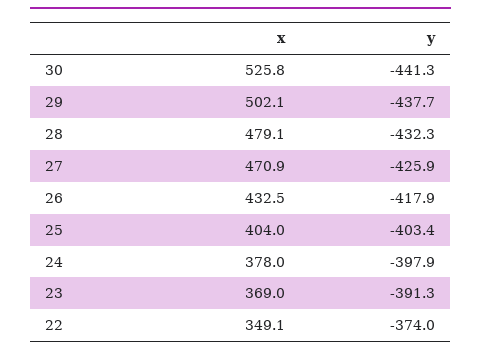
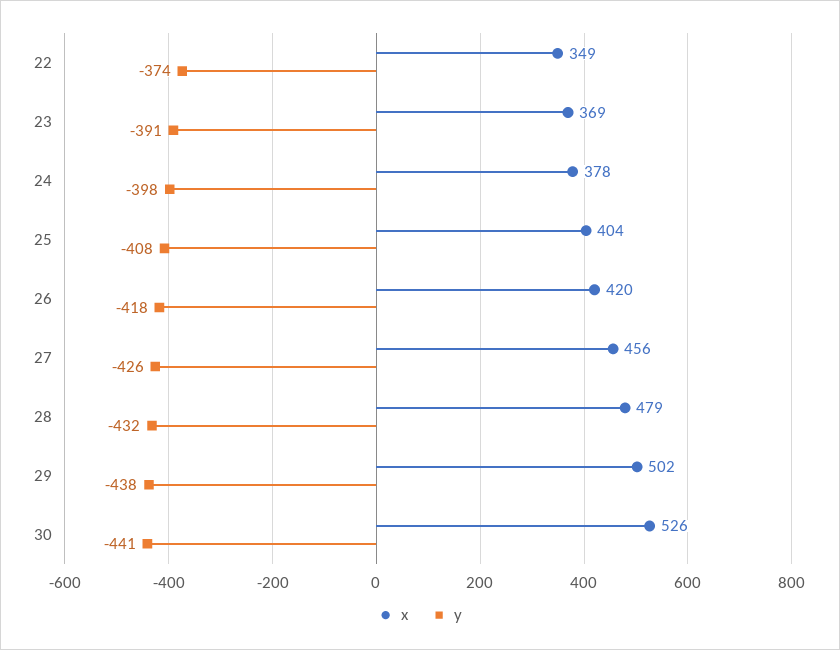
  {
    "x": {
      "30": 525.8,
      "29": 502.1,
      "28": 479.1,
-     "27": 470.9,
+     "27": 456,
-     "26": 432.5,
+     "26": 420,
      "25": 404,
      "24": 378,
      "23": 369,
      "22": 349.1
    },
    "y": {
      "30": -441.3,
      "29": -437.7,
      "28": -432.3,
      "27": -425.9,
      "26": -417.9,
-     "25": -403.4,
+     "25": -408,
      "24": -397.9,
      "23": -391.3,
      "22": -374
    }
  }

